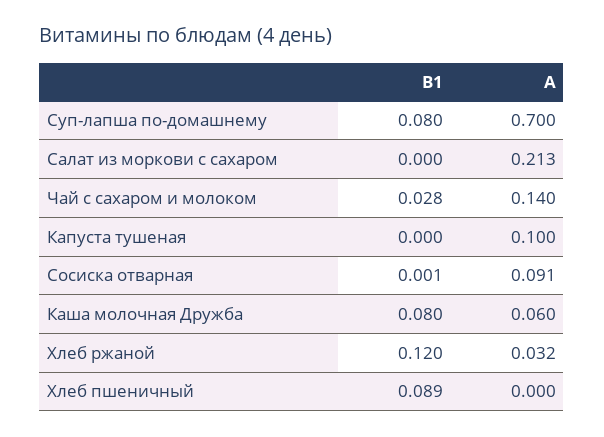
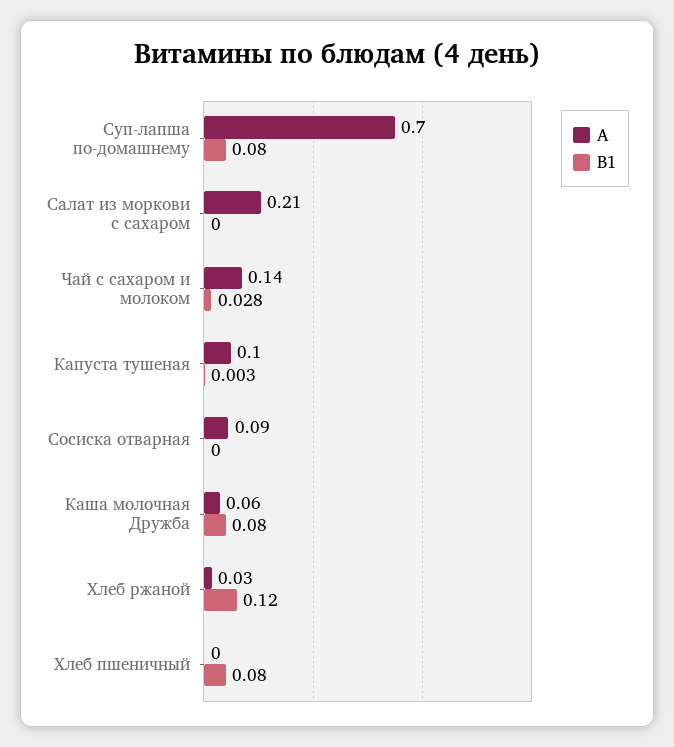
  {
    "B1": {
      "Суп-лапша по-домашнему": 0.08,
      "Салат из моркови с сахаром": 0,
      "Чай с сахаром и молоком": 0.028,
-     "Капуста тушеная": 0,
+     "Капуста тушеная": 0.003,
-     "Сосиска отварная": 0.001,
+     "Сосиска отварная": 0,
      "Каша молочная Дружба": 0.08,
      "Хлеб ржаной": 0.12,
-     "Хлеб пшеничный": 0.089
+     "Хлеб пшеничный": 0.08
    },
    "A": {
      "Суп-лапша по-домашнему": 0.7,
      "Салат из моркови с сахаром": 0.213,
      "Чай с сахаром и молоком": 0.14,
      "Капуста тушеная": 0.1,
      "Сосиска отварная": 0.091,
      "Каша молочная Дружба": 0.06,
      "Хлеб ржаной": 0.032,
      "Хлеб пшеничный": 0
    }
  }

